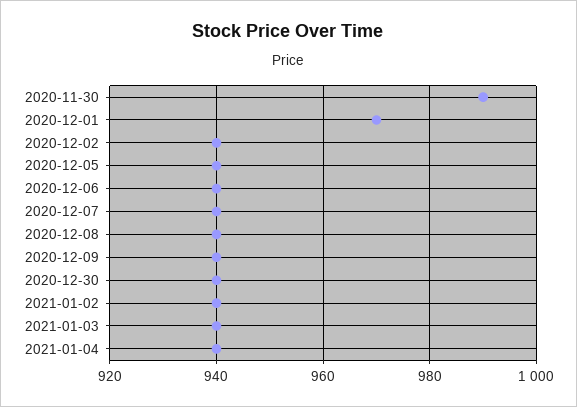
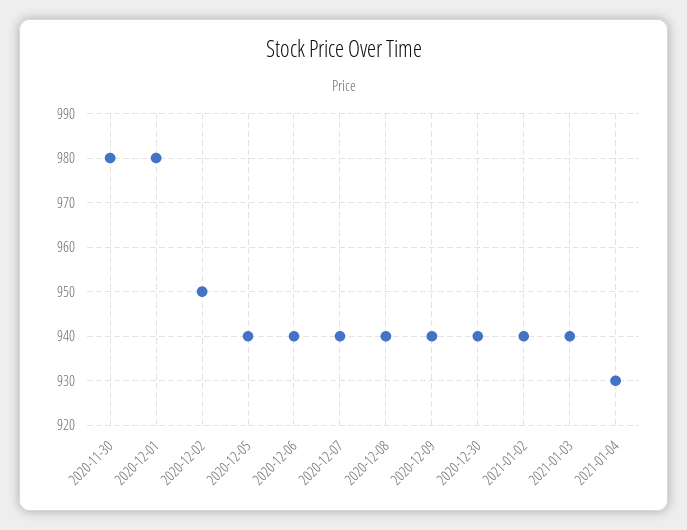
  {
-   "2020-11-30": 990,
+   "2020-11-30": 980,
-   "2020-12-01": 970,
+   "2020-12-01": 980,
-   "2020-12-02": 940,
+   "2020-12-02": 950,
    "2020-12-05": 940,
    "2020-12-06": 940,
    "2020-12-07": 940,
    "2020-12-08": 940,
    "2020-12-09": 940,
    "2020-12-30": 940,
    "2021-01-02": 940,
    "2021-01-03": 940,
-   "2021-01-04": 940
+   "2021-01-04": 930
  }

